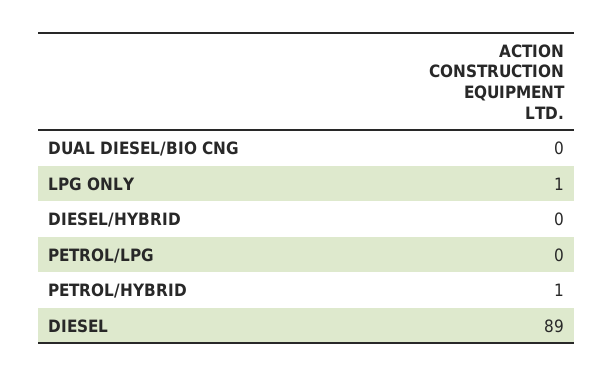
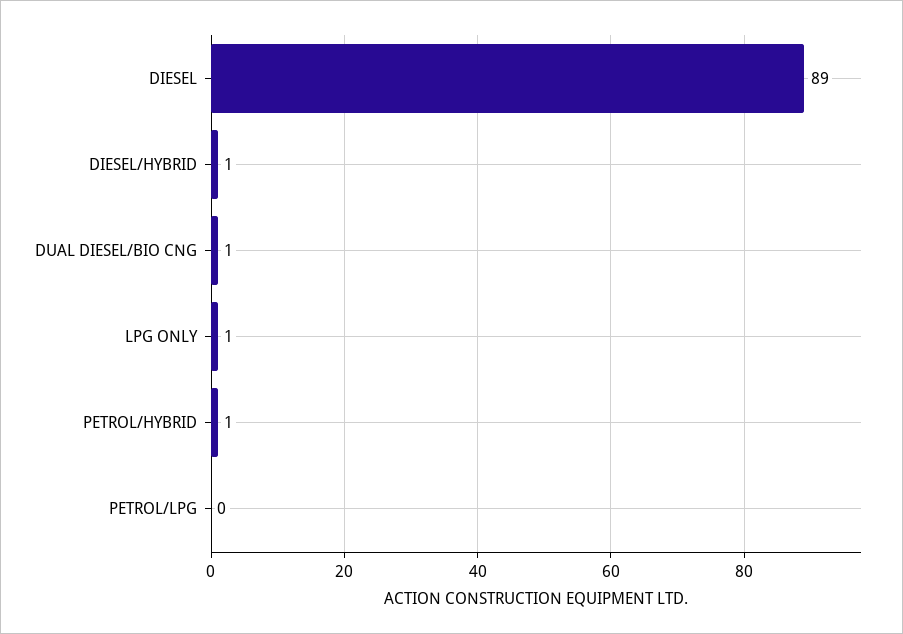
  {
-   "DUAL DIESEL/BIO CNG": 0,
+   "DUAL DIESEL/BIO CNG": 1,
    "LPG ONLY": 1,
-   "DIESEL/HYBRID": 0,
+   "DIESEL/HYBRID": 1,
    "PETROL/LPG": 0,
    "PETROL/HYBRID": 1,
    "DIESEL": 89
  }

